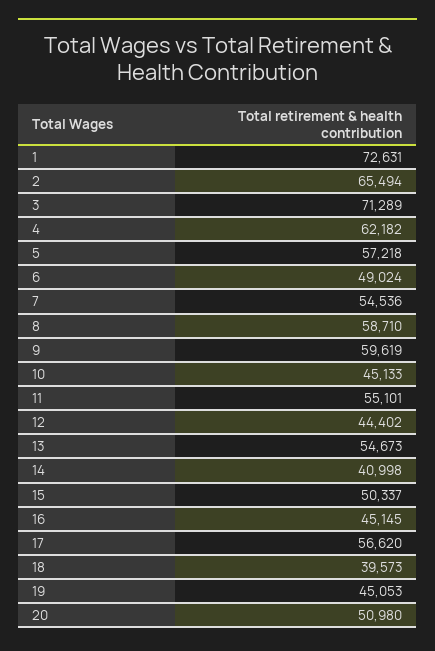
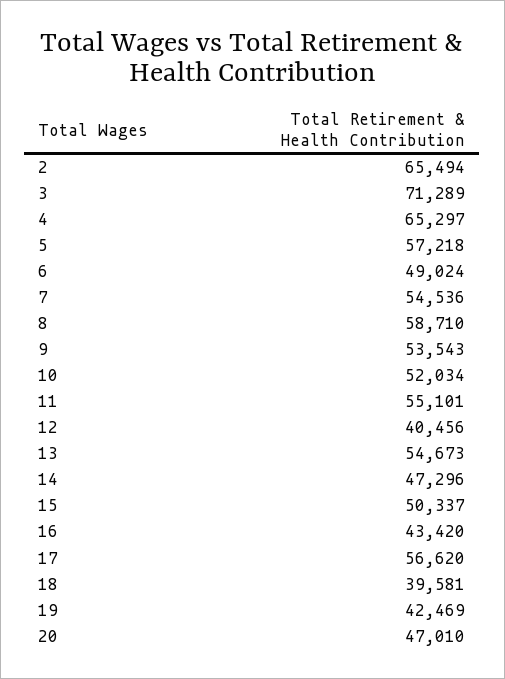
  {
-   "1": 72631,
    "2": 65494,
    "3": 71289,
-   "4": 62182,
+   "4": 65297,
    "5": 57218,
    "6": 49024,
    "7": 54536,
    "8": 58710,
-   "9": 59619,
+   "9": 53543,
-   "10": 45133,
+   "10": 52034,
    "11": 55101,
-   "12": 44402,
+   "12": 40456,
    "13": 54673,
-   "14": 40998,
+   "14": 47296,
    "15": 50337,
-   "16": 45145,
+   "16": 43420,
    "17": 56620,
-   "18": 39573,
+   "18": 39581,
-   "19": 45053,
+   "19": 42469,
-   "20": 50980
+   "20": 47010
  }

